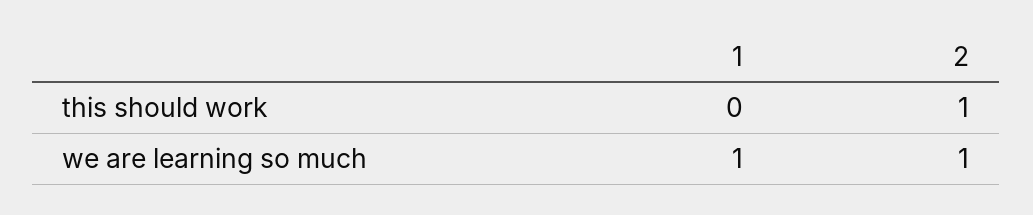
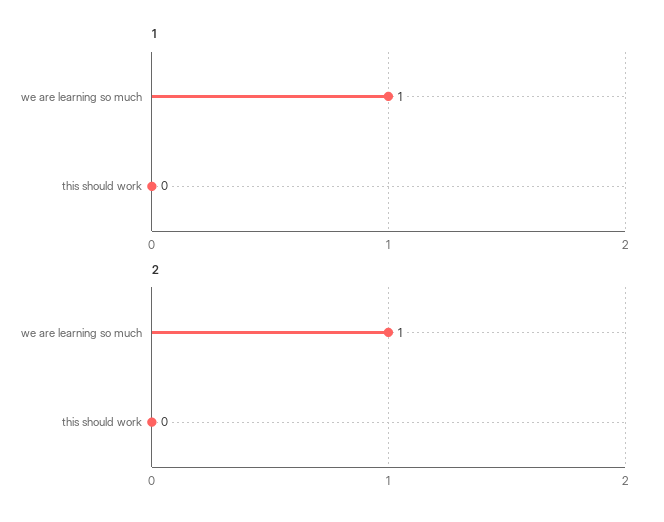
  {
    "1": {
      "this should work": 0,
      "we are learning so much": 1
    },
    "2": {
-     "this should work": 1,
+     "this should work": 0,
      "we are learning so much": 1
    }
  }

